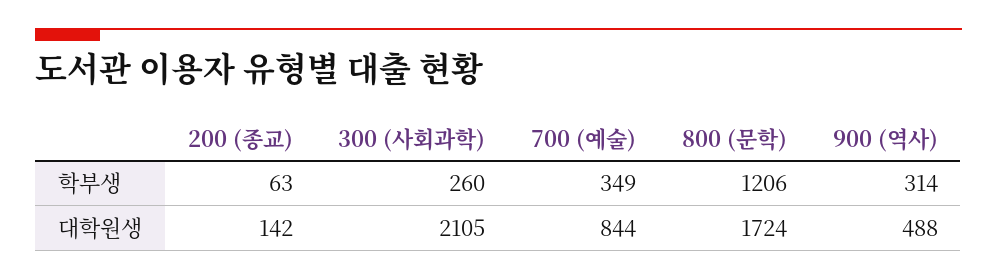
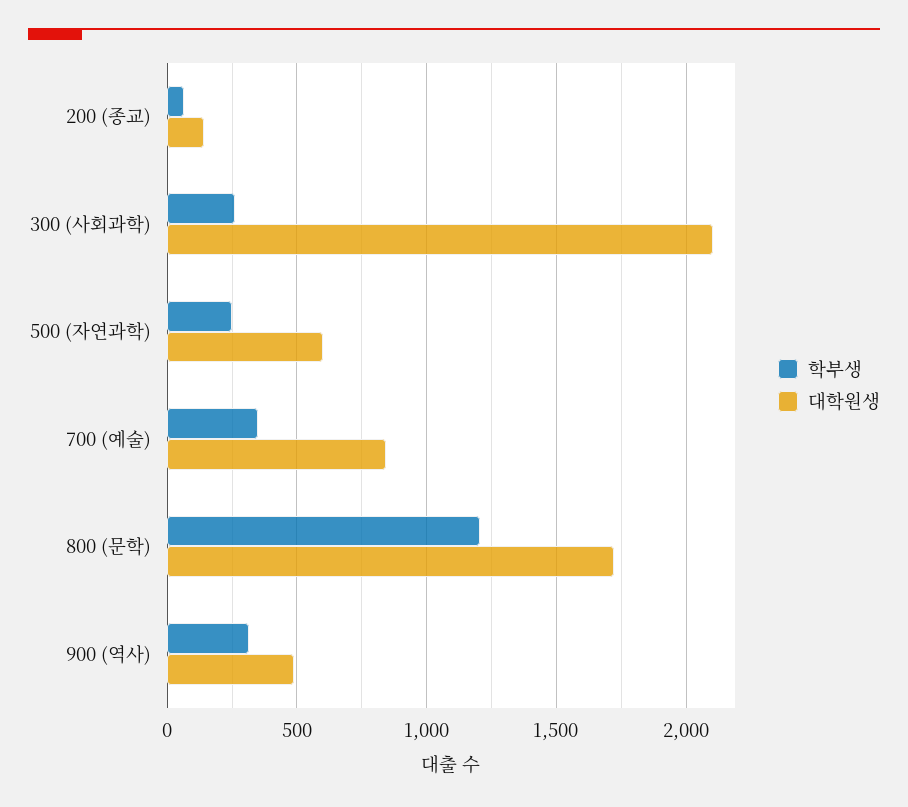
  {
    "학부생": {
      "200 (종교)": 63,
      "300 (사회과학)": 260,
      "700 (예술)": 349,
      "800 (문학)": 1206,
-     "900 (역사)": 314
+     "900 (역사)": 314,
+     "500 (자연과학)": 250
    },
    "대학원생": {
      "200 (종교)": 142,
      "300 (사회과학)": 2105,
      "700 (예술)": 844,
      "800 (문학)": 1724,
-     "900 (역사)": 488
+     "900 (역사)": 488,
+     "500 (자연과학)": 600
    }
  }

